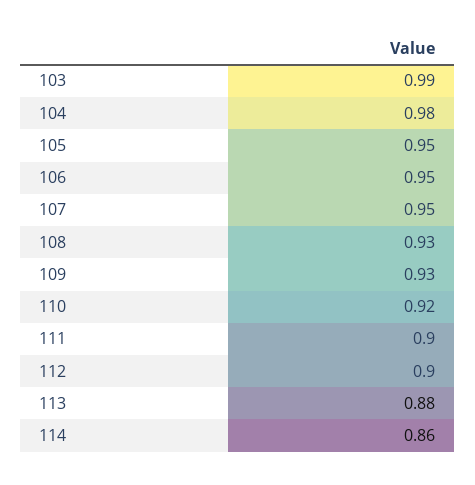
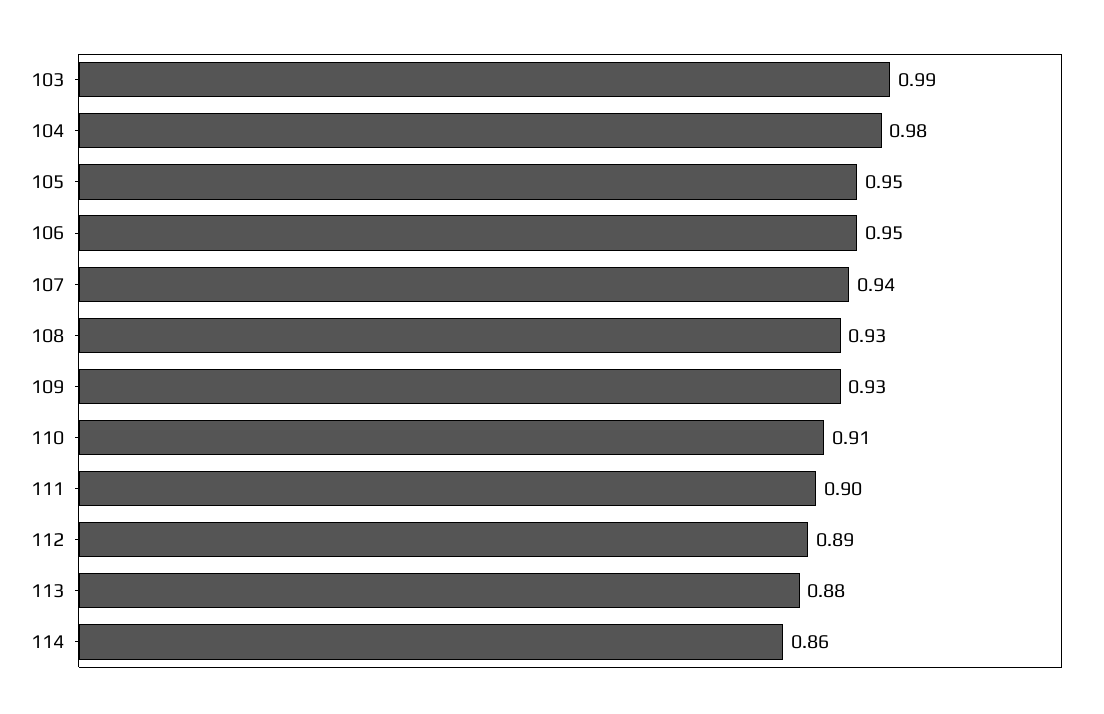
  {
    "103": 0.99,
    "104": 0.98,
    "105": 0.95,
    "106": 0.95,
-   "107": 0.95,
+   "107": 0.94,
    "108": 0.93,
    "109": 0.93,
-   "110": 0.92,
+   "110": 0.91,
    "111": 0.9,
-   "112": 0.9,
+   "112": 0.89,
    "113": 0.88,
    "114": 0.86
  }

